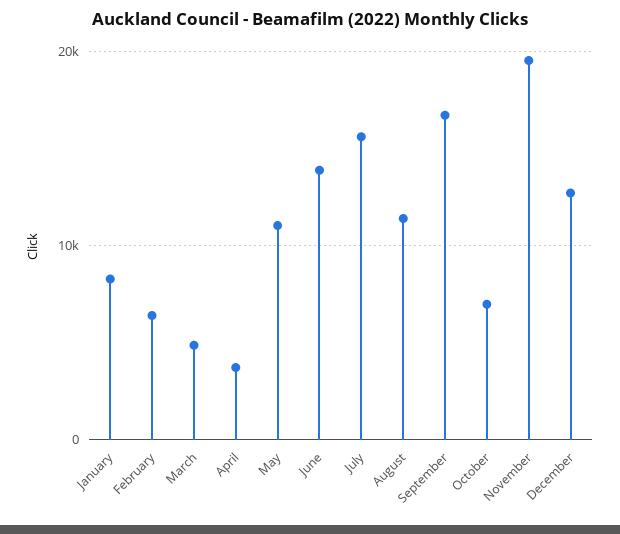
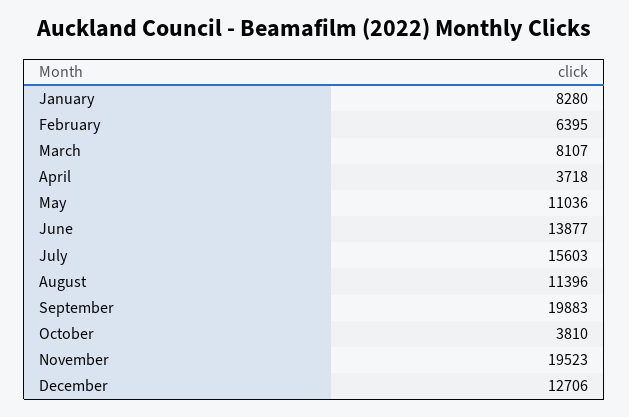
  {
    "January": 8280,
    "February": 6395,
-   "March": 5000,
+   "March": 8107,
    "April": 3718,
    "May": 11036,
    "June": 13877,
    "July": 15603,
    "August": 11396,
-   "September": 17000,
+   "September": 19883,
-   "October": 7000,
+   "October": 3810,
    "November": 19523,
    "December": 12706
  }

